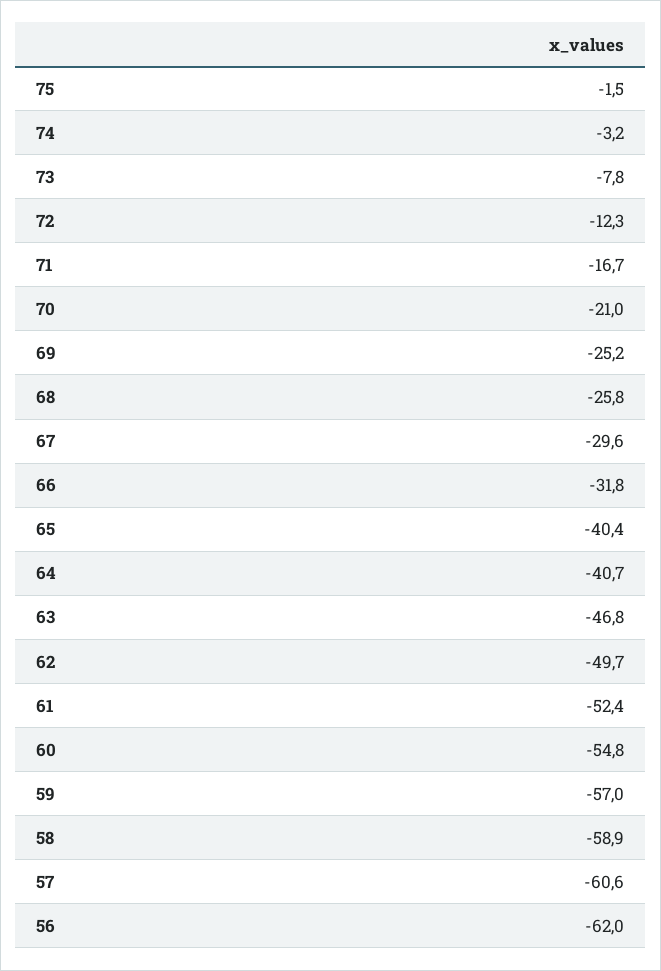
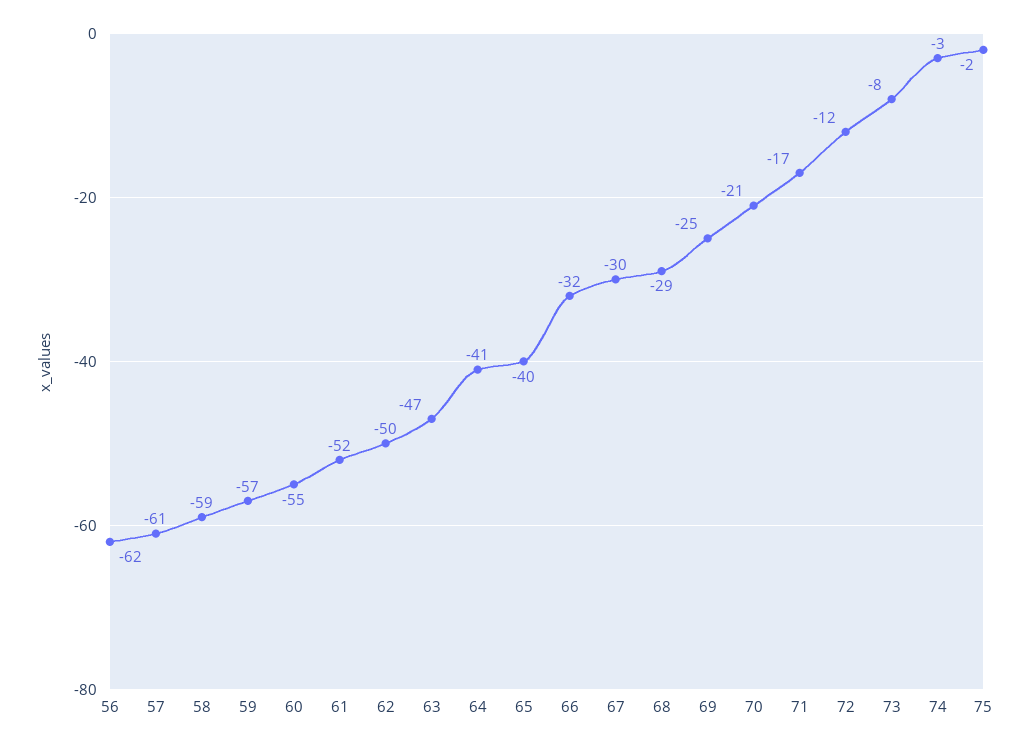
  {
    "75": -1.5,
    "74": -3.2,
    "73": -7.8,
    "72": -12.3,
    "71": -16.7,
    "70": -21,
    "69": -25.2,
-   "68": -25.8,
+   "68": -29,
    "67": -29.6,
    "66": -31.8,
    "65": -40.4,
    "64": -40.7,
    "63": -46.8,
    "62": -49.7,
    "61": -52.4,
    "60": -54.8,
    "59": -57,
    "58": -58.9,
    "57": -60.6,
    "56": -62
  }

